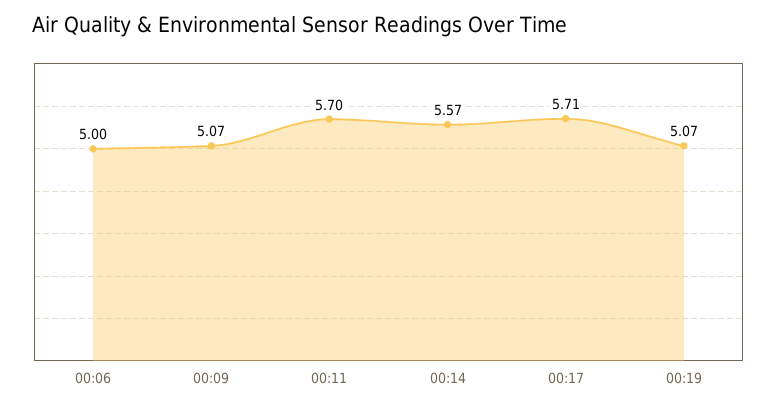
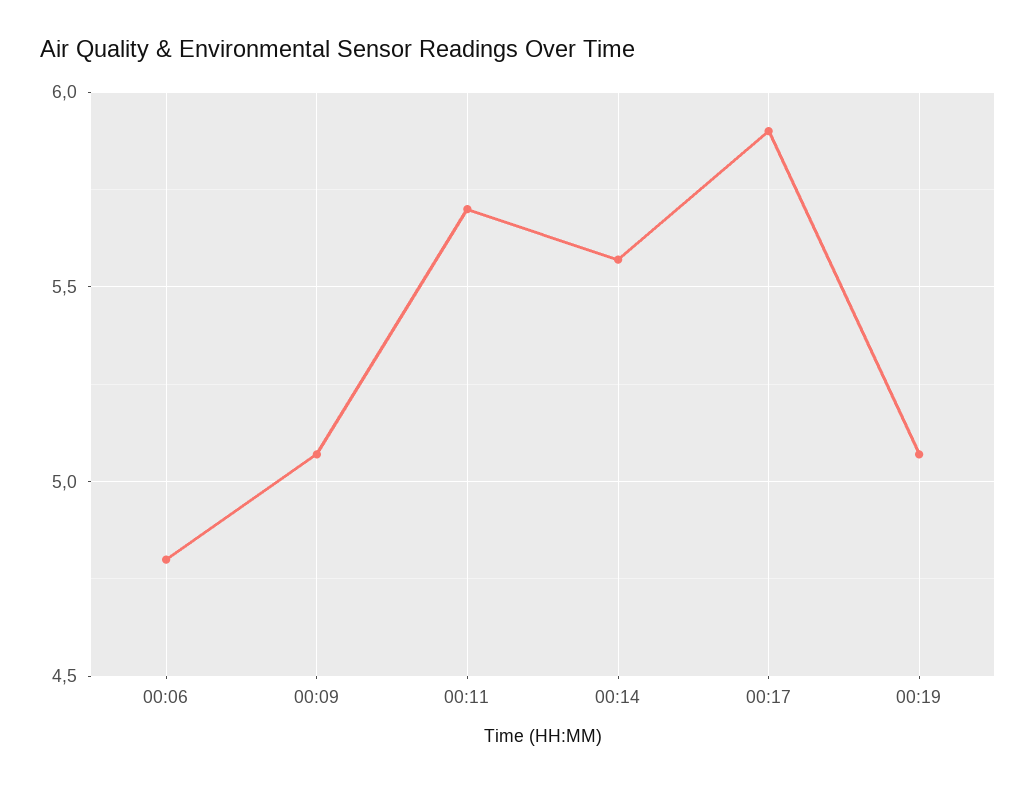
  {
-   "00:06": 5,
+   "00:06": 4.8,
    "00:09": 5.07,
    "00:11": 5.7,
    "00:14": 5.57,
-   "00:17": 5.71,
+   "00:17": 5.9,
    "00:19": 5.07
  }

